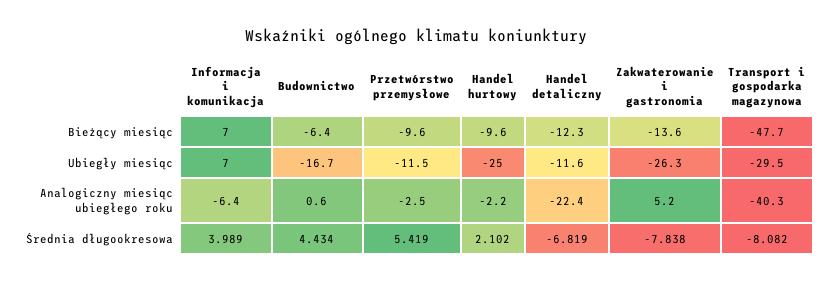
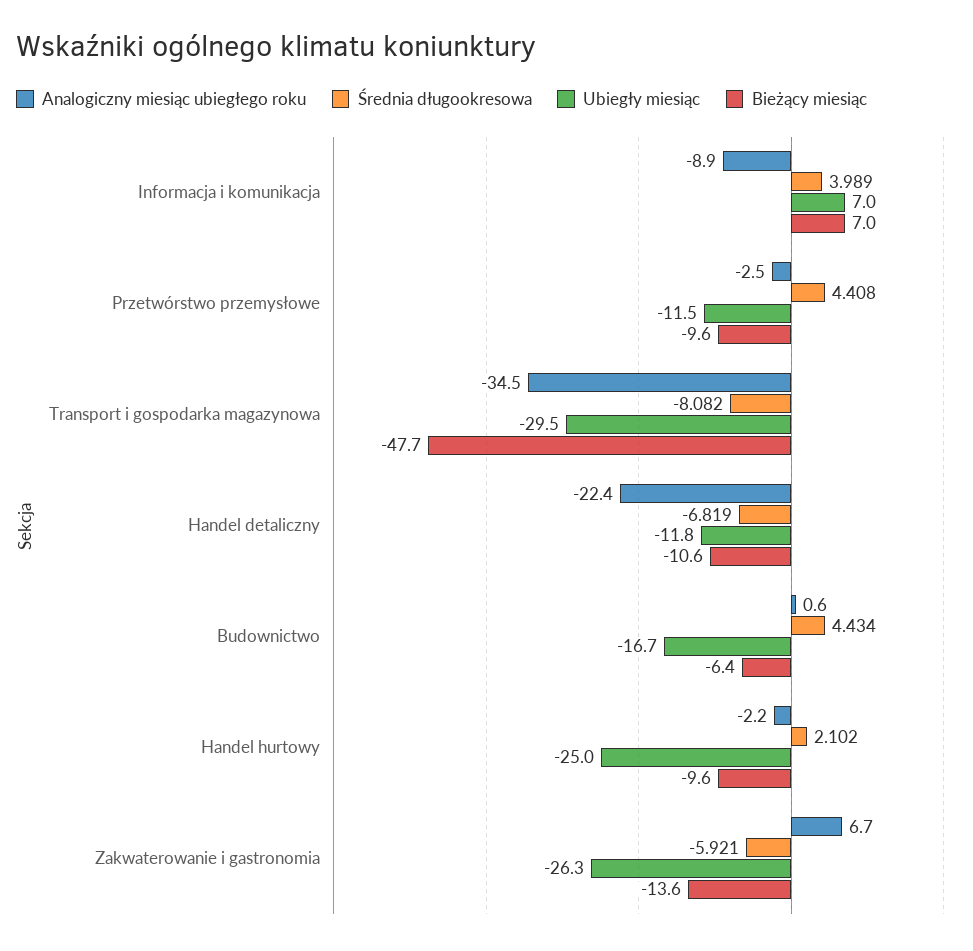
  {
    "Bieżący miesiąc": {
      "Informacja i komunikacja": 7,
      "Budownictwo": -6.4,
      "Przetwórstwo przemysłowe": -9.6,
      "Handel hurtowy": -9.6,
-     "Handel detaliczny": -12.3,
+     "Handel detaliczny": -10.6,
      "Zakwaterowanie i gastronomia": -13.6,
      "Transport i gospodarka magazynowa": -47.7
    },
    "Ubiegły miesiąc": {
      "Informacja i komunikacja": 7,
      "Budownictwo": -16.7,
      "Przetwórstwo przemysłowe": -11.5,
      "Handel hurtowy": -25,
-     "Handel detaliczny": -11.6,
+     "Handel detaliczny": -11.8,
      "Zakwaterowanie i gastronomia": -26.3,
      "Transport i gospodarka magazynowa": -29.5
    },
    "Analogiczny miesiąc ubiegłego roku": {
-     "Informacja i komunikacja": -6.4,
+     "Informacja i komunikacja": -8.9,
      "Budownictwo": 0.6,
      "Przetwórstwo przemysłowe": -2.5,
      "Handel hurtowy": -2.2,
      "Handel detaliczny": -22.4,
-     "Zakwaterowanie i gastronomia": 5.2,
+     "Zakwaterowanie i gastronomia": 6.7,
-     "Transport i gospodarka magazynowa": -40.3
+     "Transport i gospodarka magazynowa": -34.5
    },
    "Średnia długookresowa": {
      "Informacja i komunikacja": 3.989,
      "Budownictwo": 4.434,
-     "Przetwórstwo przemysłowe": 5.419,
+     "Przetwórstwo przemysłowe": 4.408,
      "Handel hurtowy": 2.102,
      "Handel detaliczny": -6.819,
-     "Zakwaterowanie i gastronomia": -7.838,
+     "Zakwaterowanie i gastronomia": -5.921,
      "Transport i gospodarka magazynowa": -8.082
    }
  }

